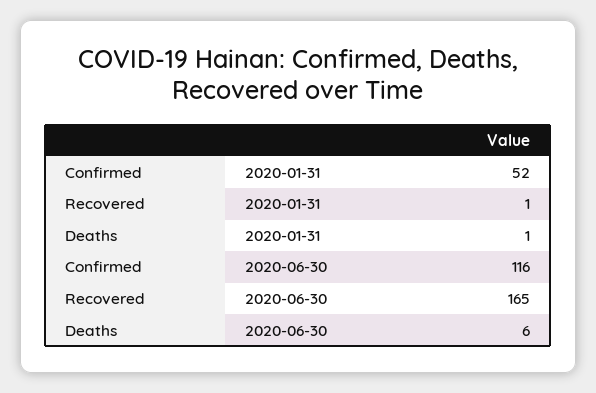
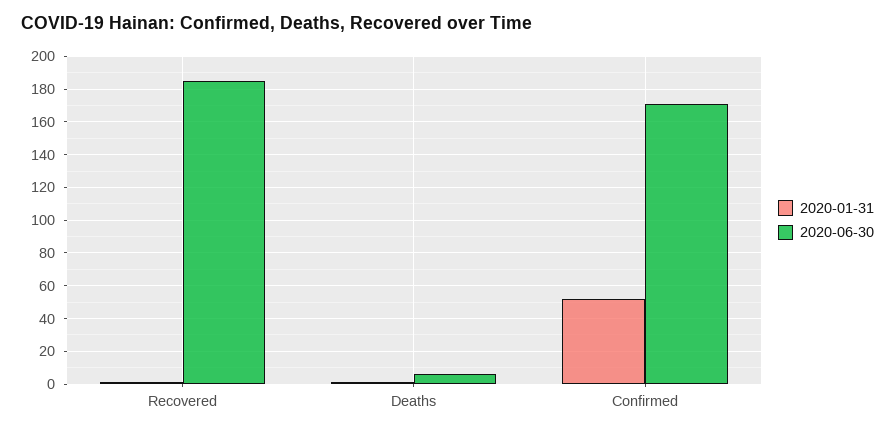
  {
    "2020-01-31": {
      "Confirmed": 52,
      "Recovered": 1,
      "Deaths": 1
    },
    "2020-06-30": {
-     "Confirmed": 116,
+     "Confirmed": 170,
-     "Recovered": 165,
+     "Recovered": 185,
      "Deaths": 6
    }
  }

